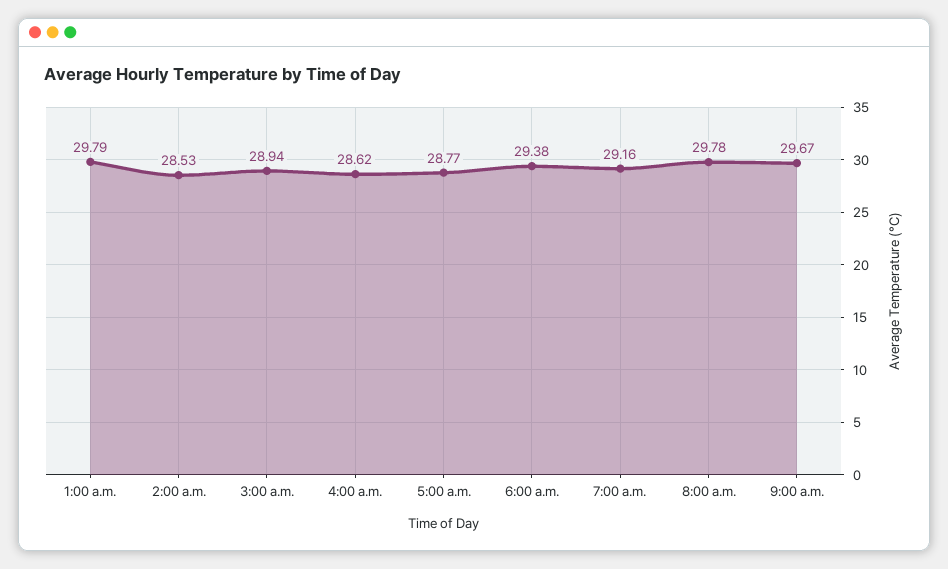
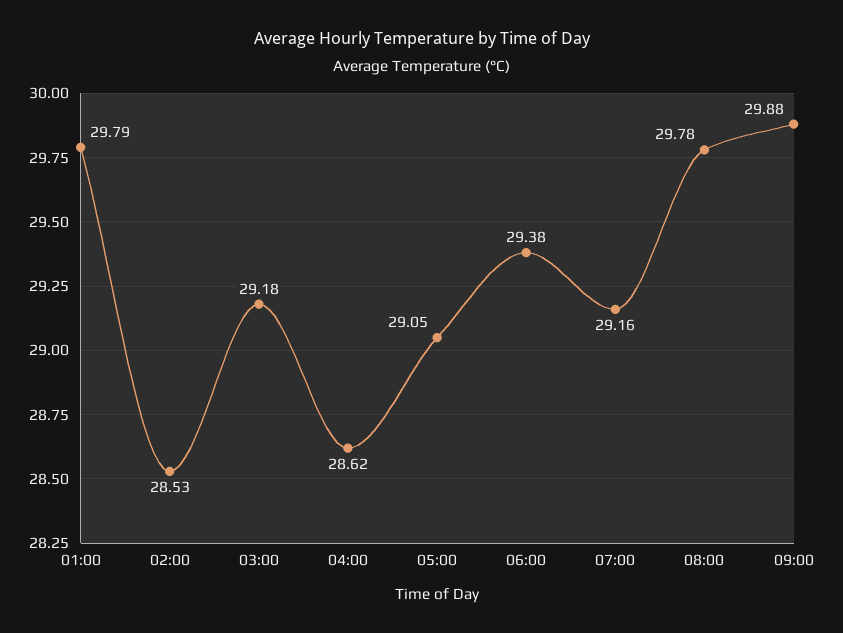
  {
    "1:00 a.m.": 29.79,
    "2:00 a.m.": 28.53,
-   "3:00 a.m.": 28.94,
+   "3:00 a.m.": 29.18,
    "4:00 a.m.": 28.62,
-   "5:00 a.m.": 28.77,
+   "5:00 a.m.": 29.05,
    "6:00 a.m.": 29.38,
    "7:00 a.m.": 29.16,
    "8:00 a.m.": 29.78,
-   "9:00 a.m.": 29.67
+   "9:00 a.m.": 29.88
  }

